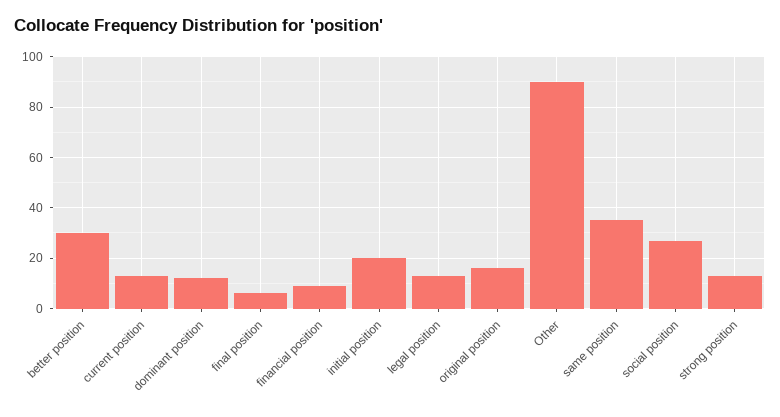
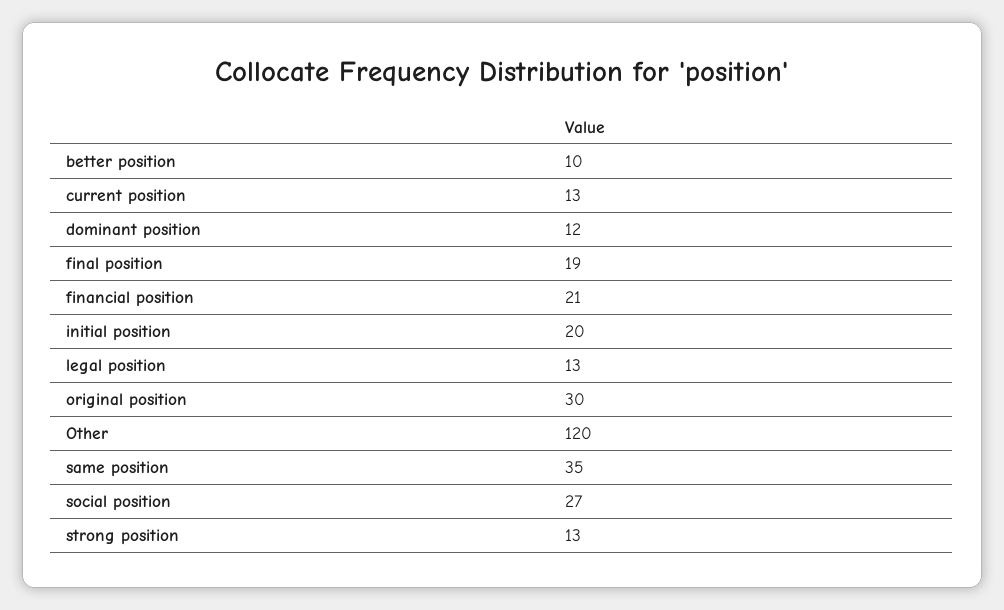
  {
-   "better position": 30,
+   "better position": 10,
    "current position": 13,
    "dominant position": 12,
-   "final position": 5,
+   "final position": 19,
-   "financial position": 10,
+   "financial position": 21,
    "initial position": 20,
    "legal position": 13,
-   "original position": 15,
+   "original position": 30,
-   "Other": 90,
+   "Other": 120,
    "same position": 35,
    "social position": 27,
    "strong position": 13
  }

